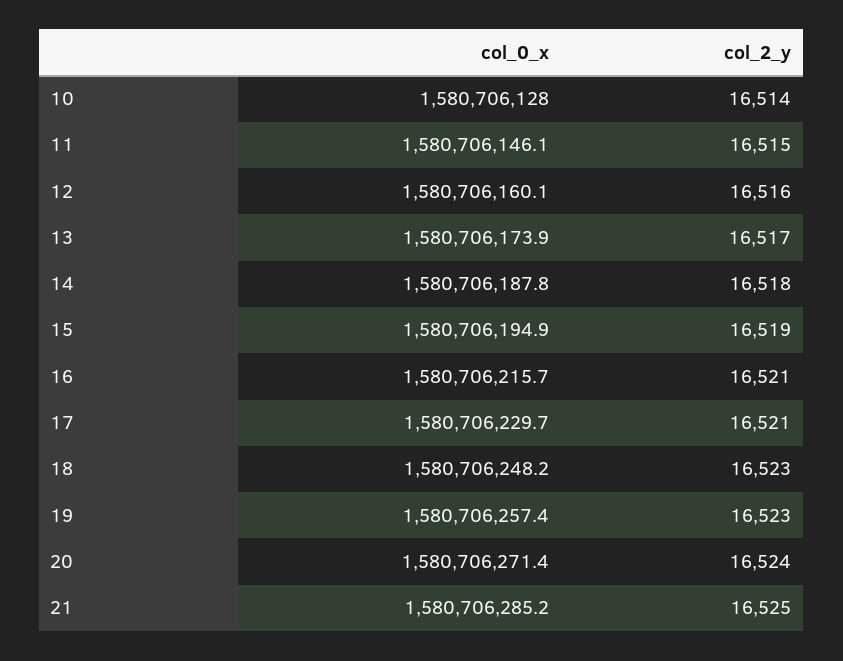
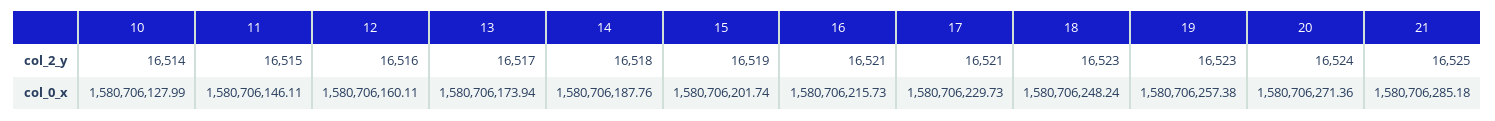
  {
    "col_0_x": {
      "10": 1580706127.99,
      "11": 1580706146.11,
      "12": 1580706160.11,
      "13": 1580706173.94,
      "14": 1580706187.76,
-     "15": 1580706194.9,
+     "15": 1580706201.74,
      "16": 1580706215.73,
      "17": 1580706229.73,
      "18": 1580706248.24,
      "19": 1580706257.38,
      "20": 1580706271.36,
      "21": 1580706285.18
    },
    "col_2_y": {
      "10": 16514,
      "11": 16515,
      "12": 16516,
      "13": 16517,
      "14": 16518,
      "15": 16519,
      "16": 16521,
      "17": 16521,
      "18": 16523,
      "19": 16523,
      "20": 16524,
      "21": 16525
    }
  }

